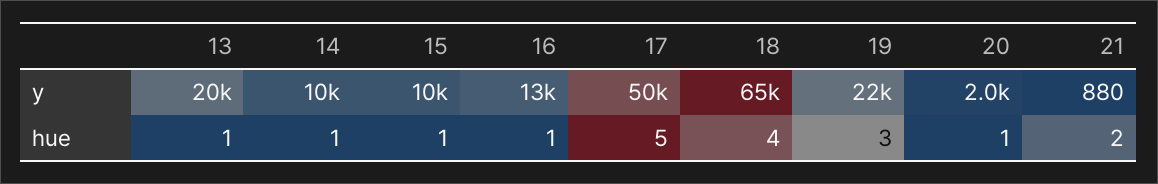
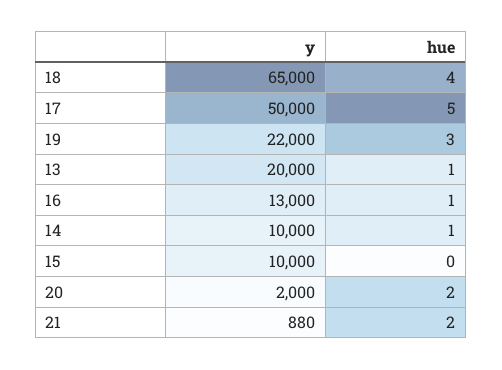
  {
    "13": {
      "y": 20000,
      "hue": 1
    },
    "14": {
      "y": 10000,
      "hue": 1
    },
    "15": {
      "y": 10000,
-     "hue": 1
+     "hue": 0
    },
    "16": {
      "y": 13000,
      "hue": 1
    },
    "17": {
      "y": 50000,
      "hue": 5
    },
    "18": {
      "y": 65000,
      "hue": 4
    },
    "19": {
      "y": 22000,
      "hue": 3
    },
    "20": {
      "y": 2000,
-     "hue": 1
+     "hue": 2
    },
    "21": {
      "y": 880,
      "hue": 2
    }
  }

